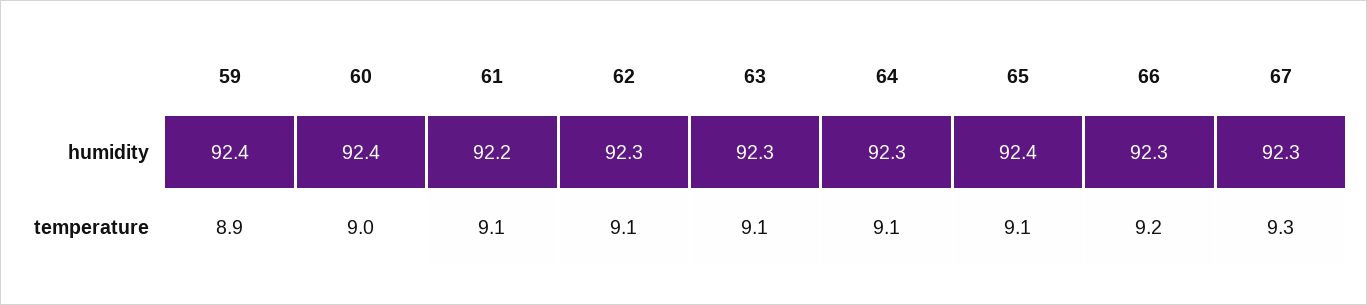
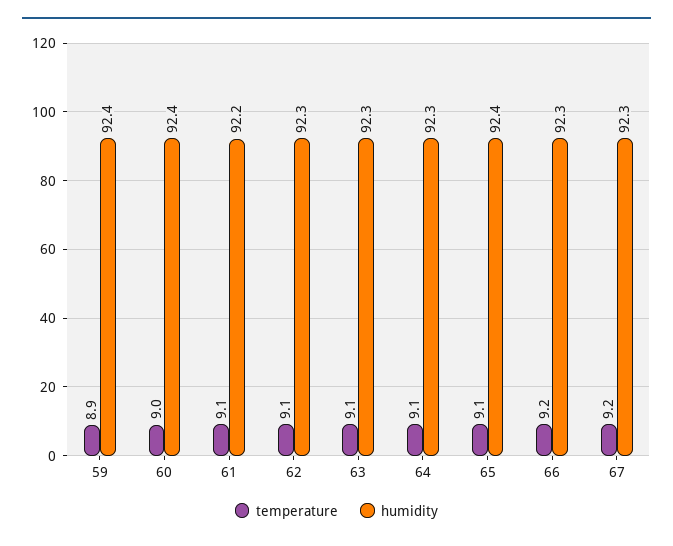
  {
    "humidity": {
      "59": 92.4,
      "60": 92.4,
      "61": 92.2,
      "62": 92.3,
      "63": 92.3,
      "64": 92.3,
      "65": 92.4,
      "66": 92.3,
      "67": 92.3
    },
    "temperature": {
      "59": 8.9,
      "60": 9,
      "61": 9.1,
      "62": 9.1,
      "63": 9.1,
      "64": 9.1,
      "65": 9.1,
      "66": 9.2,
-     "67": 9.3
+     "67": 9.2
    }
  }

